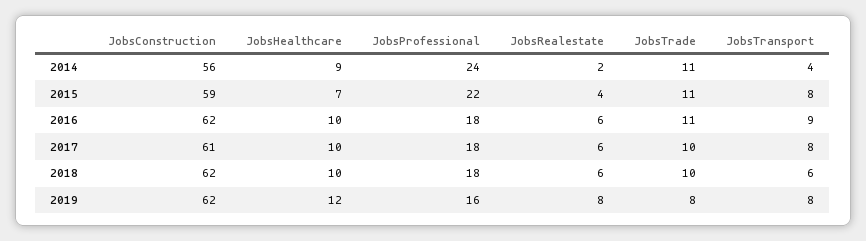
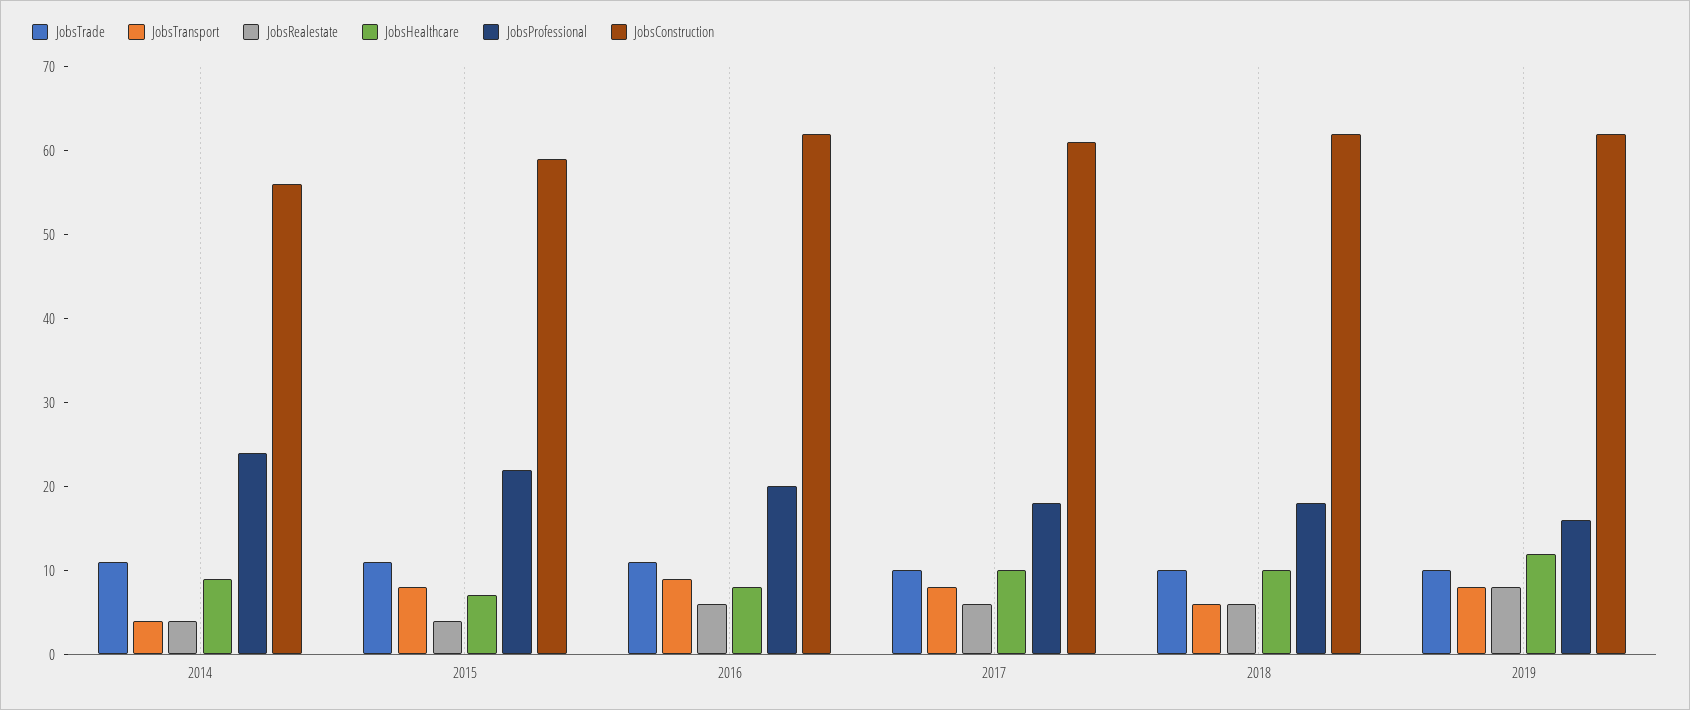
  {
    "JobsConstruction": {
      "2014": 56,
      "2015": 59,
      "2016": 62,
      "2017": 61,
      "2018": 62,
      "2019": 62
    },
    "JobsHealthcare": {
      "2014": 9,
      "2015": 7,
-     "2016": 10,
+     "2016": 8,
      "2017": 10,
      "2018": 10,
      "2019": 12
    },
    "JobsProfessional": {
      "2014": 24,
      "2015": 22,
-     "2016": 18,
+     "2016": 20,
      "2017": 18,
      "2018": 18,
      "2019": 16
    },
    "JobsRealestate": {
-     "2014": 2,
+     "2014": 4,
      "2015": 4,
      "2016": 6,
      "2017": 6,
      "2018": 6,
      "2019": 8
    },
    "JobsTrade": {
      "2014": 11,
      "2015": 11,
      "2016": 11,
      "2017": 10,
      "2018": 10,
-     "2019": 8
+     "2019": 10
    },
    "JobsTransport": {
      "2014": 4,
      "2015": 8,
      "2016": 9,
      "2017": 8,
      "2018": 6,
      "2019": 8
    }
  }

